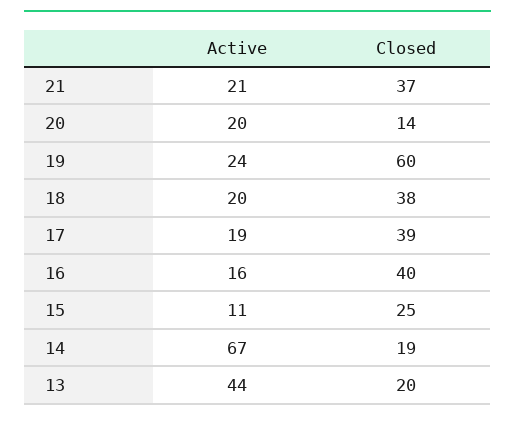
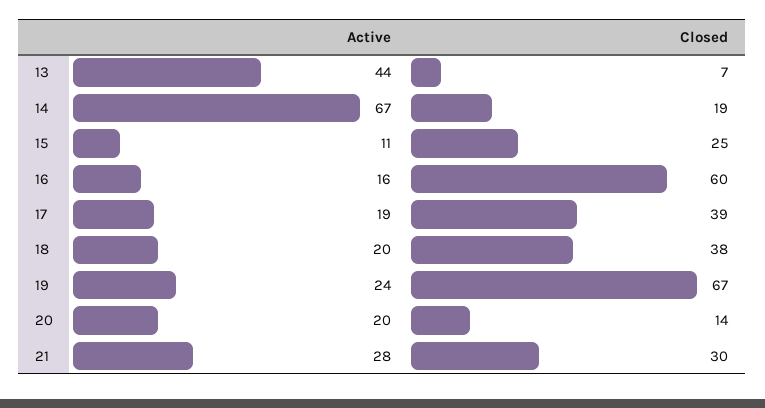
  {
    "Active": {
-     "21": 21,
+     "21": 28,
      "20": 20,
      "19": 24,
      "18": 20,
      "17": 19,
      "16": 16,
      "15": 11,
      "14": 67,
      "13": 44
    },
    "Closed": {
-     "21": 37,
+     "21": 30,
      "20": 14,
-     "19": 60,
+     "19": 67,
      "18": 38,
      "17": 39,
-     "16": 40,
+     "16": 60,
      "15": 25,
      "14": 19,
-     "13": 20
+     "13": 7
    }
  }

